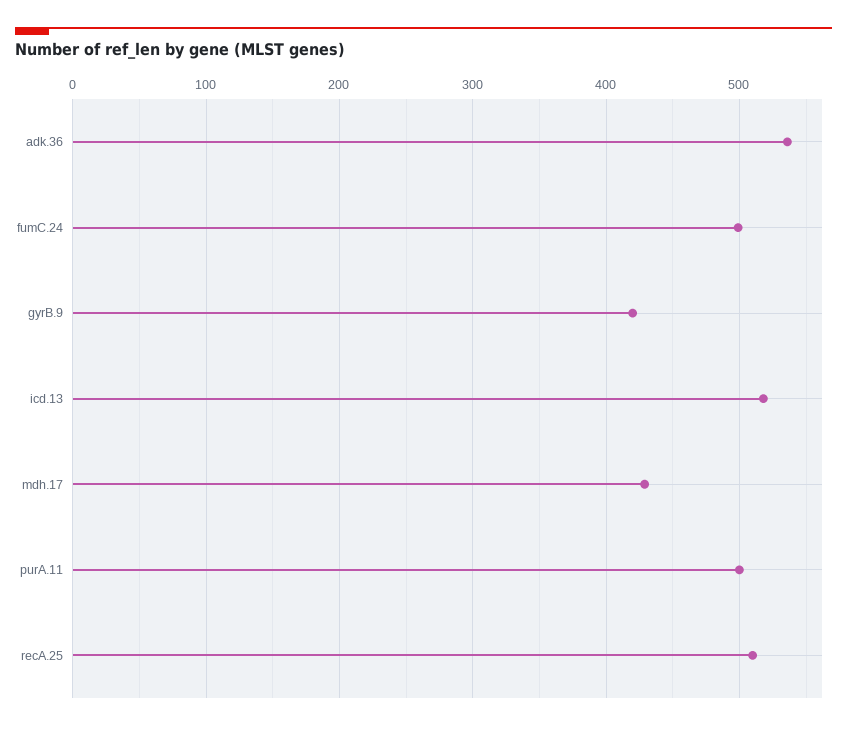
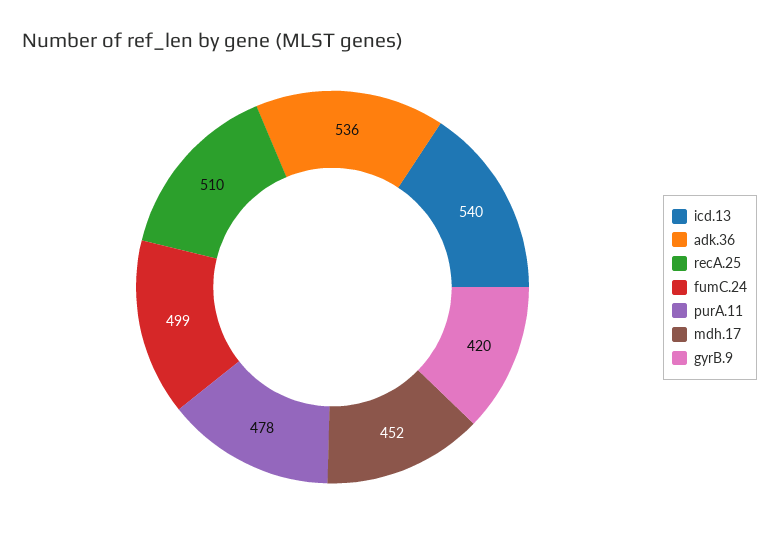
  {
    "adk.36": 536,
    "fumC.24": 499,
    "gyrB.9": 420,
-   "icd.13": 520,
+   "icd.13": 540,
-   "mdh.17": 430,
+   "mdh.17": 452,
-   "purA.11": 500,
+   "purA.11": 478,
    "recA.25": 510
  }

